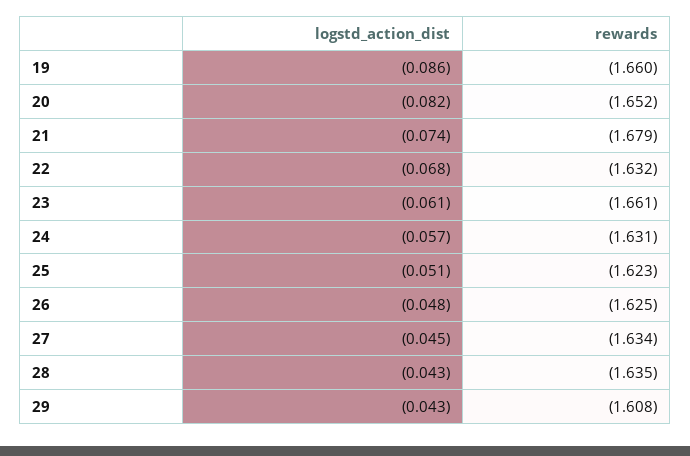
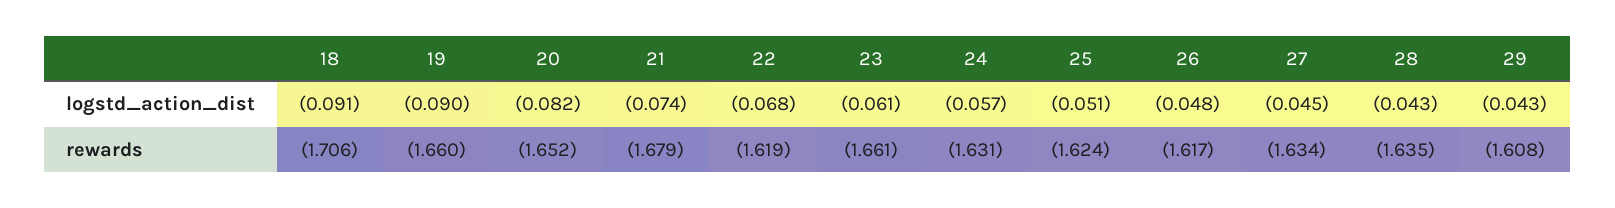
  {
    "logstd_action_dist": {
-     "19": -0.086,
+     "19": -0.09,
      "20": -0.082,
      "21": -0.074,
      "22": -0.068,
      "23": -0.061,
      "24": -0.057,
      "25": -0.051,
      "26": -0.048,
      "27": -0.045,
      "28": -0.043,
-     "29": -0.043
+     "29": -0.043,
+     "18": -0.091
    },
    "rewards": {
      "19": -1.66,
      "20": -1.652,
      "21": -1.679,
-     "22": -1.632,
+     "22": -1.619,
      "23": -1.661,
      "24": -1.631,
-     "25": -1.623,
+     "25": -1.624,
-     "26": -1.625,
+     "26": -1.617,
      "27": -1.634,
      "28": -1.635,
-     "29": -1.608
+     "29": -1.608,
+     "18": -1.706
    }
  }

